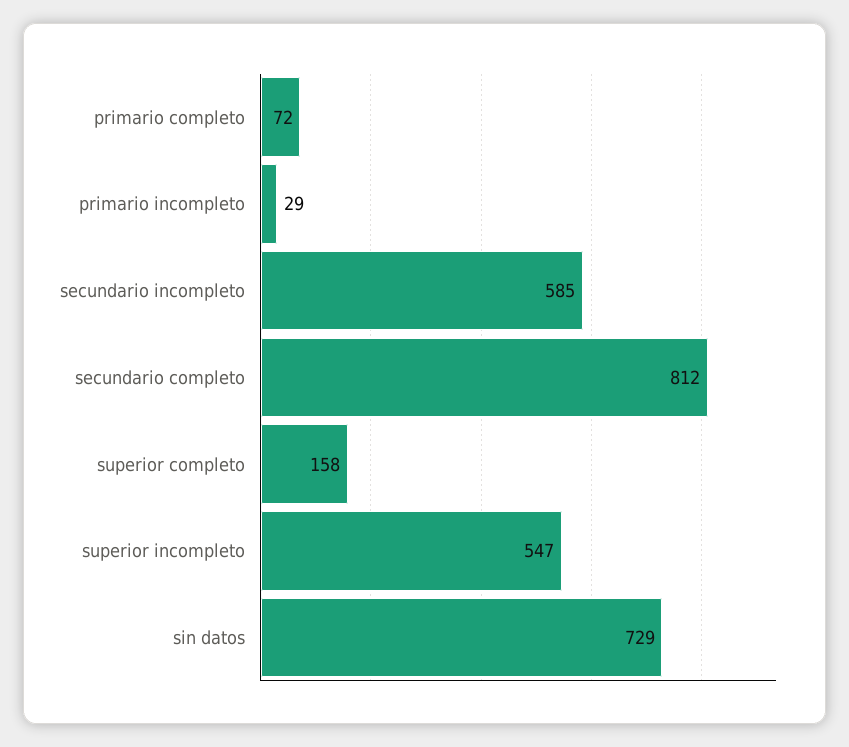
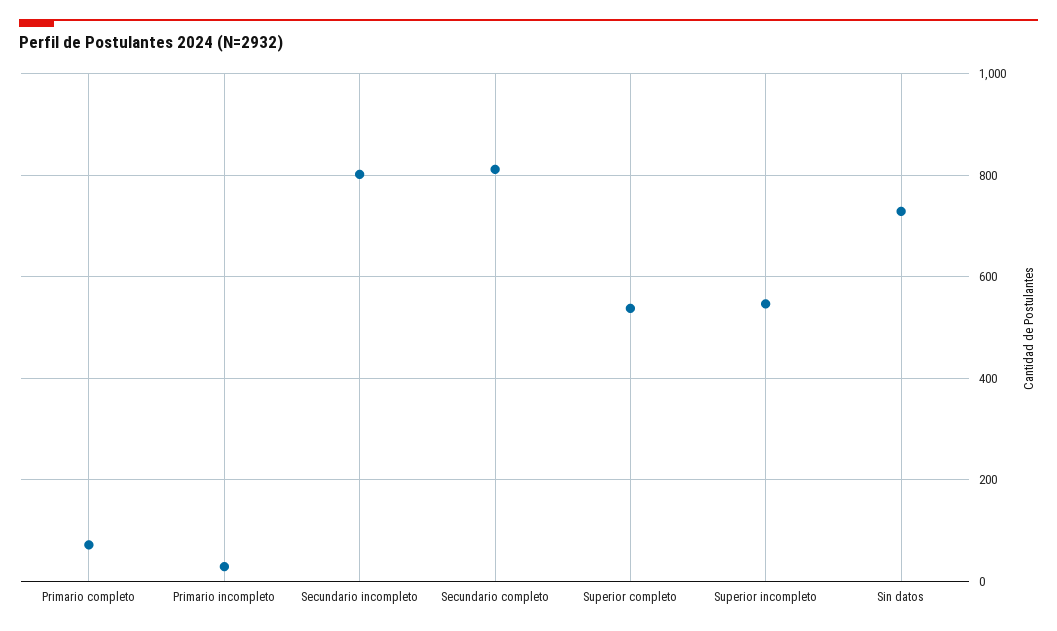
  {
    "primario completo": 72,
    "primario incompleto": 29,
-   "secundario incompleto": 585,
+   "secundario incompleto": 800,
    "secundario completo": 812,
-   "superior completo": 158,
+   "superior completo": 540,
    "superior incompleto": 547,
    "sin datos": 729
  }

